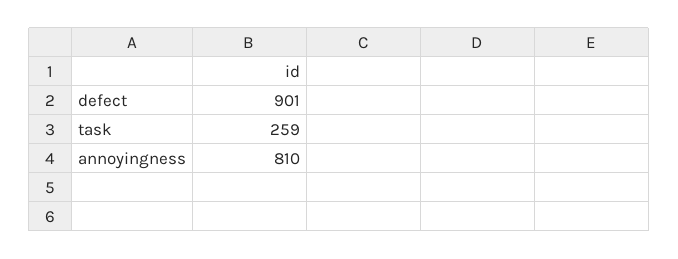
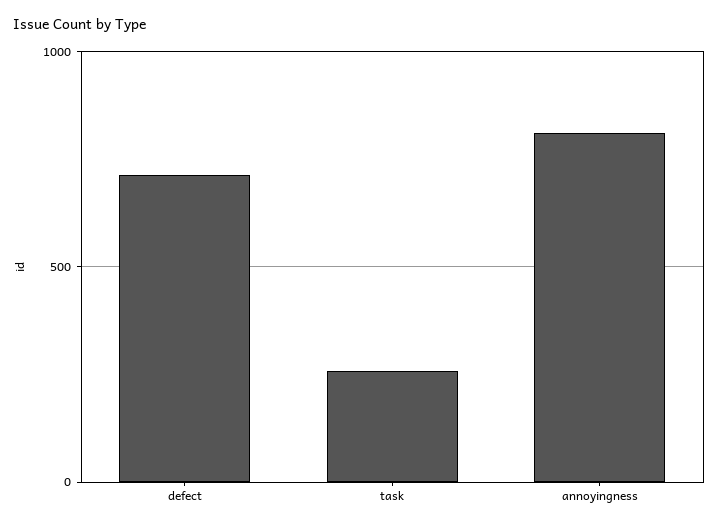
  {
-   "defect": 901,
+   "defect": 700,
    "task": 259,
    "annoyingness": 810
  }

